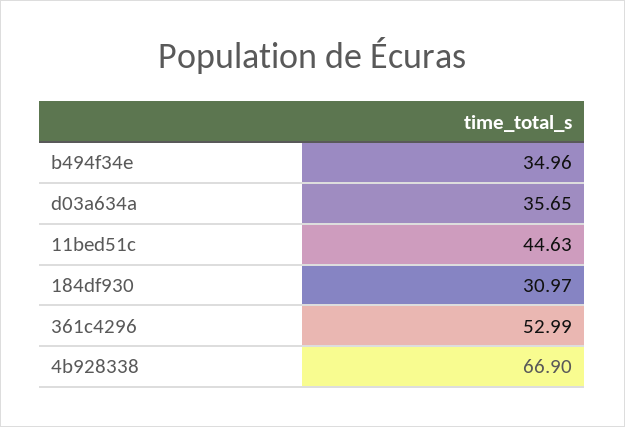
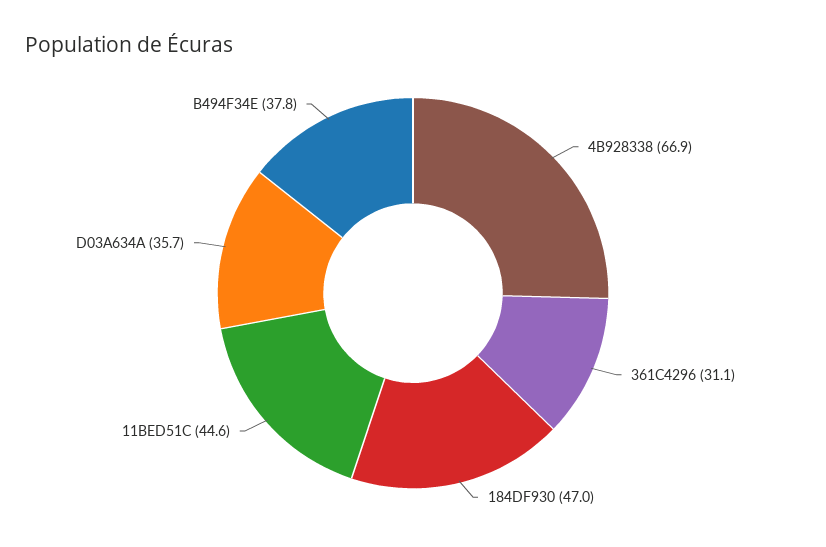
  {
-   "b494f34e": 34.96,
+   "b494f34e": 37.8,
    "d03a634a": 35.65,
    "11bed51c": 44.63,
-   "184df930": 30.97,
+   "184df930": 47,
-   "361c4296": 52.99,
+   "361c4296": 31.1,
    "4b928338": 66.9
  }

